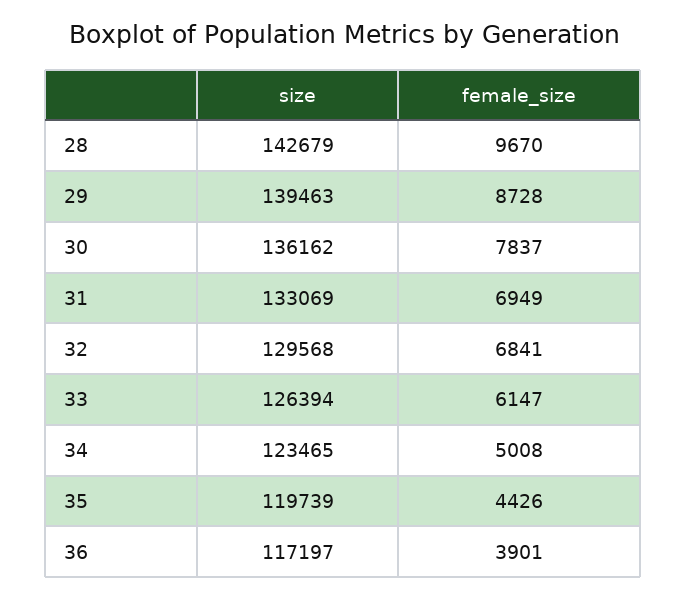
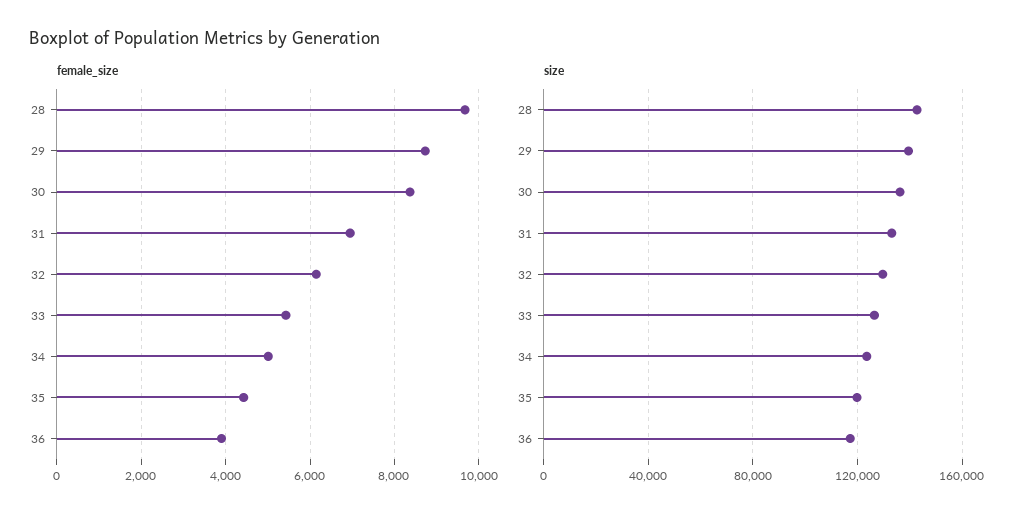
  {
    "size": {
      "28": 142679,
      "29": 139463,
      "30": 136162,
      "31": 133069,
      "32": 129568,
      "33": 126394,
      "34": 123465,
      "35": 119739,
      "36": 117197
    },
    "female_size": {
      "28": 9670,
      "29": 8728,
-     "30": 7837,
+     "30": 8400,
      "31": 6949,
-     "32": 6841,
+     "32": 6200,
-     "33": 6147,
+     "33": 5400,
      "34": 5008,
      "35": 4426,
      "36": 3901
    }
  }

